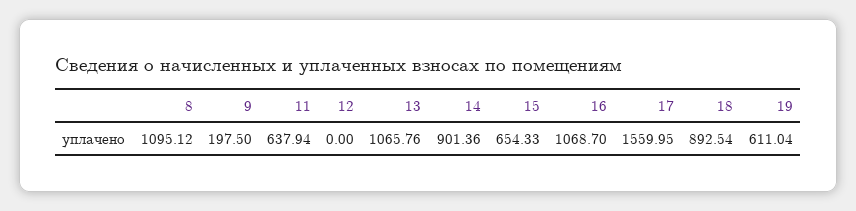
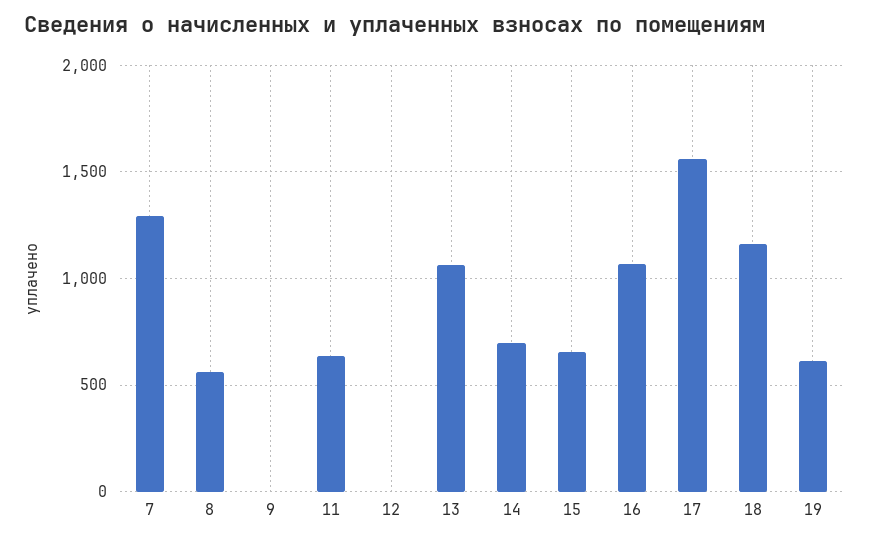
  {
-   "8": 1095.12,
+   "8": 550,
-   "9": 197.5,
+   "9": 0,
    "11": 637.94,
    "12": 0,
    "13": 1065.76,
-   "14": 901.36,
+   "14": 700,
    "15": 654.33,
    "16": 1068.7,
    "17": 1559.95,
-   "18": 892.54,
+   "18": 1150,
-   "19": 611.04
+   "19": 611.04,
+   "7": 1300
  }

